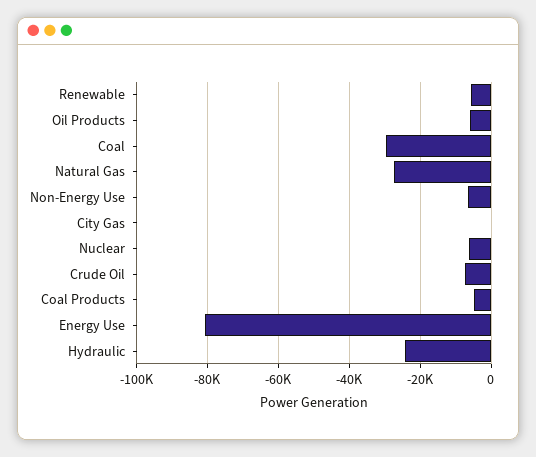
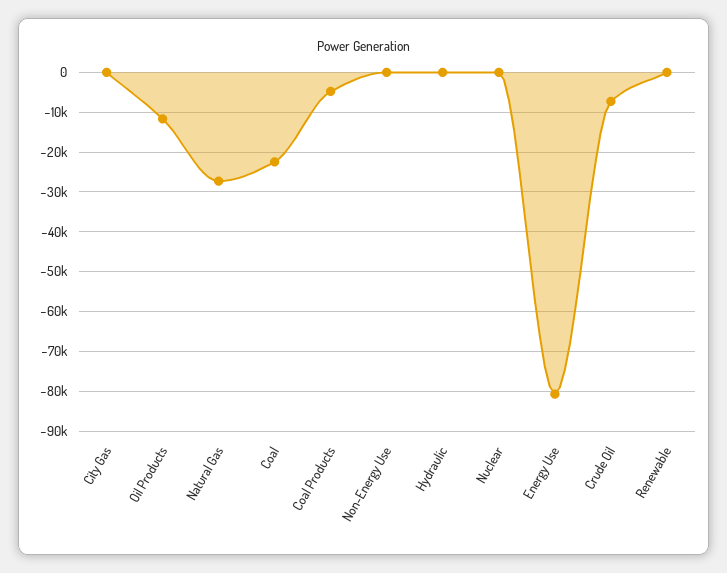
  {
-   "Renewable": -6000,
+   "Renewable": 0,
-   "Oil Products": -6000,
+   "Oil Products": -12000,
-   "Coal": -30000,
+   "Coal": -22000,
    "Natural Gas": -28000,
-   "Non-Energy Use": -6000,
+   "Non-Energy Use": 0,
    "City Gas": 0,
-   "Nuclear": -6000,
+   "Nuclear": 0,
    "Crude Oil": -8000,
    "Coal Products": -4000,
    "Energy Use": -80000,
-   "Hydraulic": -24000
+   "Hydraulic": 0
  }

